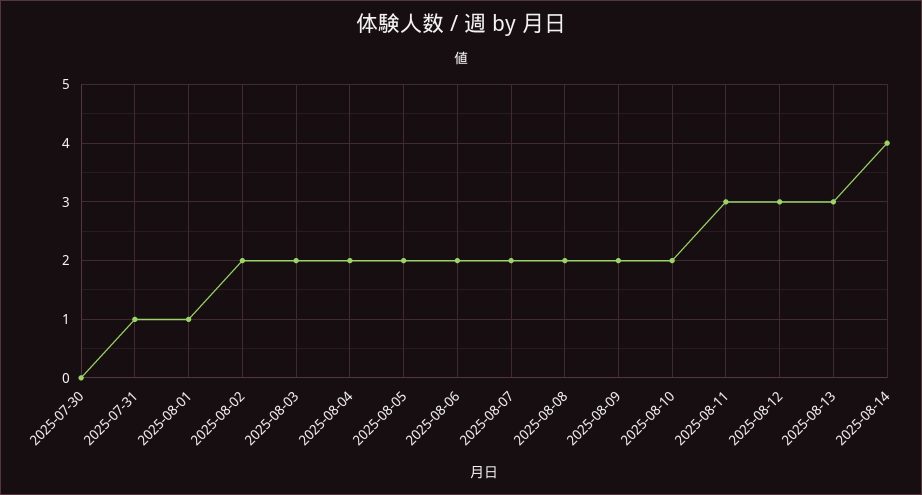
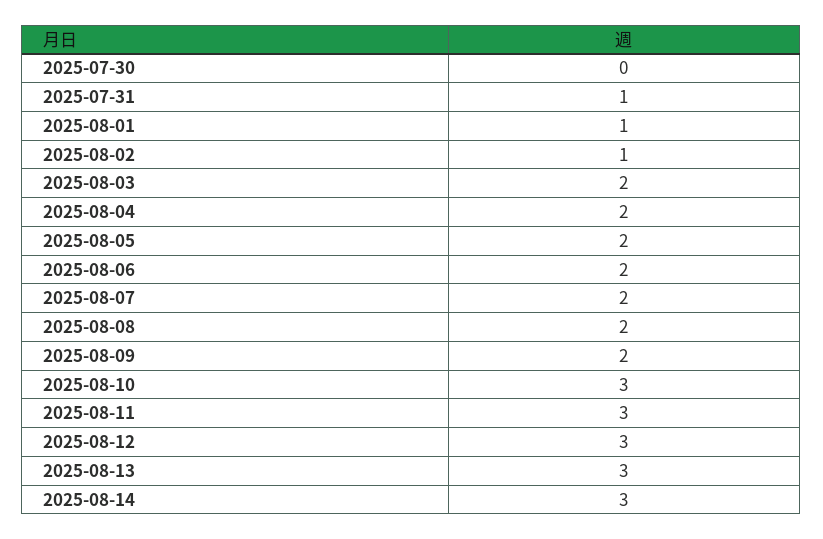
  {
    "2025-07-30": 0,
    "2025-07-31": 1,
    "2025-08-01": 1,
-   "2025-08-02": 2,
+   "2025-08-02": 1,
    "2025-08-03": 2,
    "2025-08-04": 2,
    "2025-08-05": 2,
    "2025-08-06": 2,
    "2025-08-07": 2,
    "2025-08-08": 2,
    "2025-08-09": 2,
-   "2025-08-10": 2,
+   "2025-08-10": 3,
    "2025-08-11": 3,
    "2025-08-12": 3,
    "2025-08-13": 3,
-   "2025-08-14": 4
+   "2025-08-14": 3
  }

